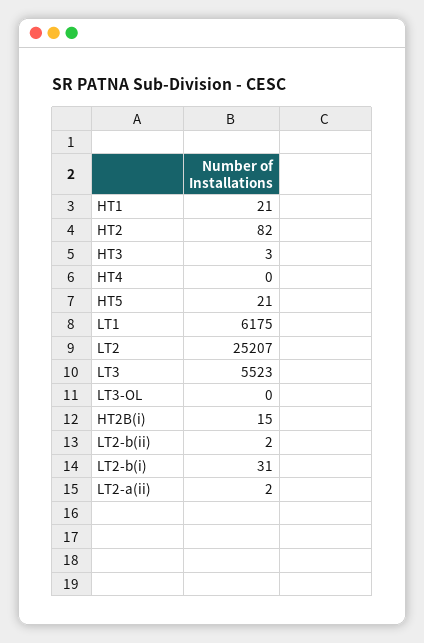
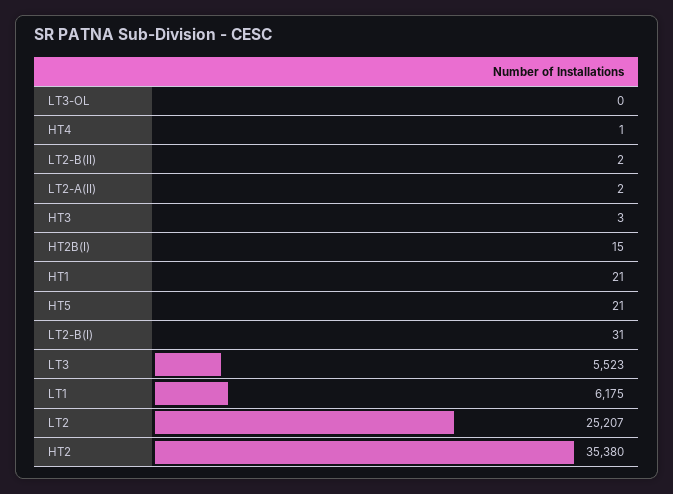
  {
    "HT1": 21,
-   "HT2": 82,
+   "HT2": 35380,
    "HT3": 3,
-   "HT4": 0,
+   "HT4": 1,
    "HT5": 21,
    "LT1": 6175,
    "LT2": 25207,
    "LT3": 5523,
    "LT3-OL": 0,
    "HT2B(i)": 15,
    "LT2-b(ii)": 2,
    "LT2-b(i)": 31,
    "LT2-a(ii)": 2
  }

